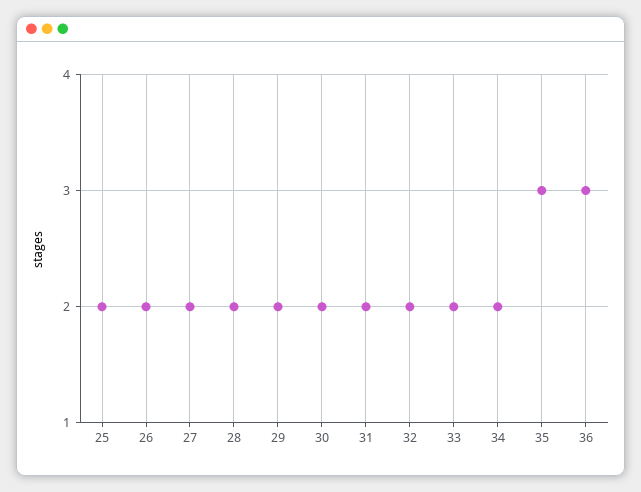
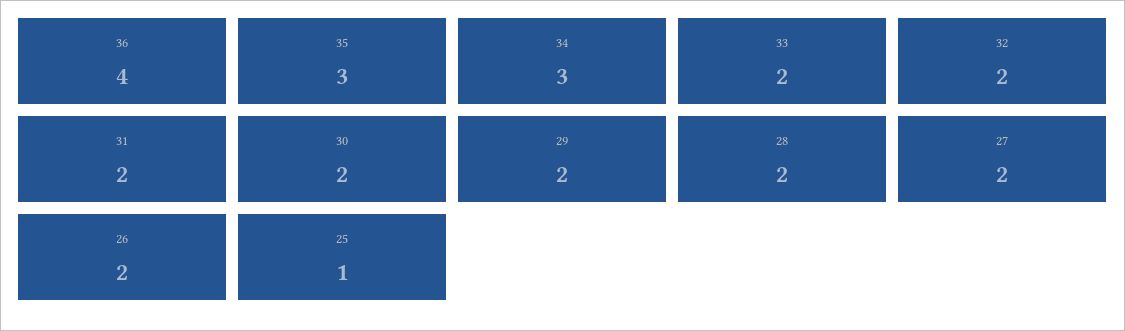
  {
-   "25": 2,
+   "25": 1,
    "26": 2,
    "27": 2,
    "28": 2,
    "29": 2,
    "30": 2,
    "31": 2,
    "32": 2,
    "33": 2,
-   "34": 2,
+   "34": 3,
    "35": 3,
-   "36": 3
+   "36": 4
  }

